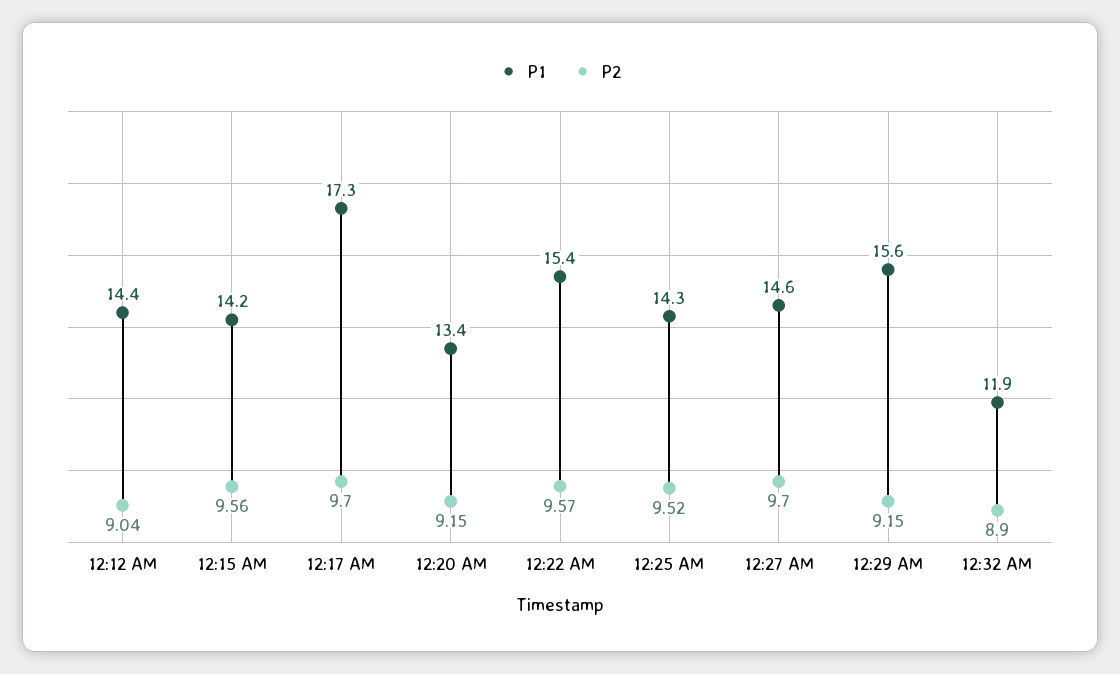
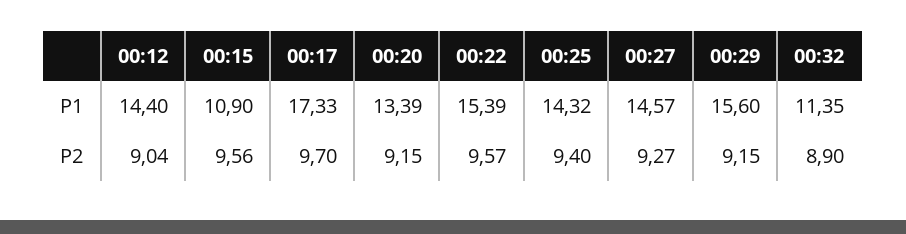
  {
    "P1": {
      "12:12 AM": 14.4,
-     "12:15 AM": 14.2,
+     "12:15 AM": 10.9,
      "12:17 AM": 17.33,
      "12:20 AM": 13.39,
      "12:22 AM": 15.39,
      "12:25 AM": 14.32,
      "12:27 AM": 14.57,
      "12:29 AM": 15.6,
-     "12:32 AM": 11.9
+     "12:32 AM": 11.35
    },
    "P2": {
      "12:12 AM": 9.04,
      "12:15 AM": 9.56,
      "12:17 AM": 9.7,
      "12:20 AM": 9.15,
      "12:22 AM": 9.57,
-     "12:25 AM": 9.52,
+     "12:25 AM": 9.4,
-     "12:27 AM": 9.7,
+     "12:27 AM": 9.27,
      "12:29 AM": 9.15,
      "12:32 AM": 8.9
    }
  }

